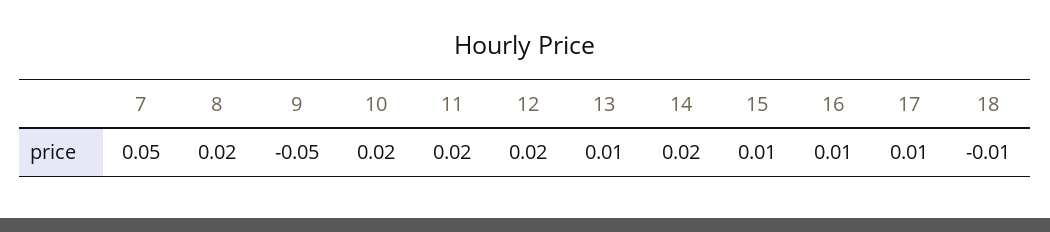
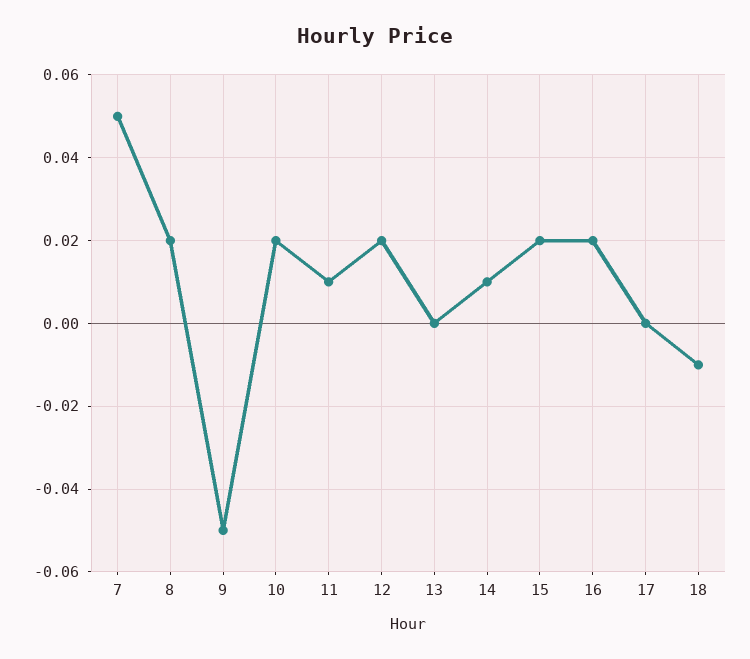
  {
    "7": 0.05,
    "8": 0.02,
    "9": -0.05,
    "10": 0.02,
-   "11": 0.02,
+   "11": 0.01,
    "12": 0.02,
-   "13": 0.01,
+   "13": 0,
-   "14": 0.02,
+   "14": 0.01,
-   "15": 0.01,
+   "15": 0.02,
-   "16": 0.01,
+   "16": 0.02,
-   "17": 0.01,
+   "17": 0,
    "18": -0.01
  }

